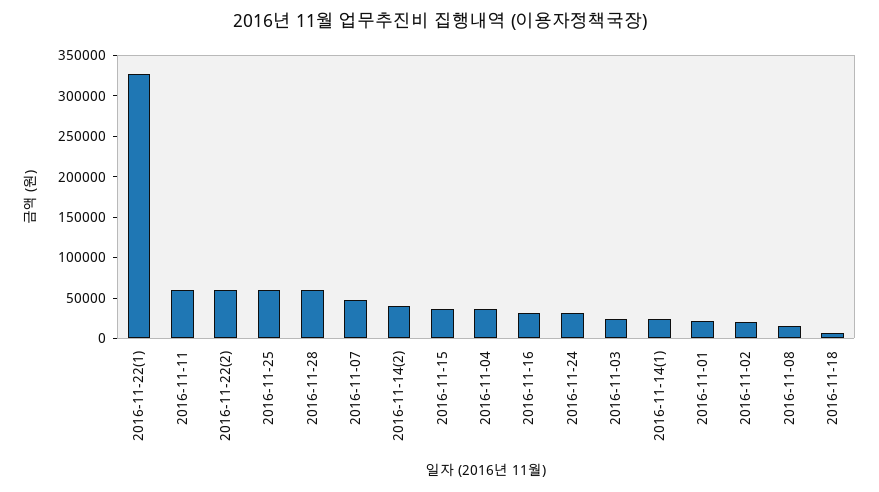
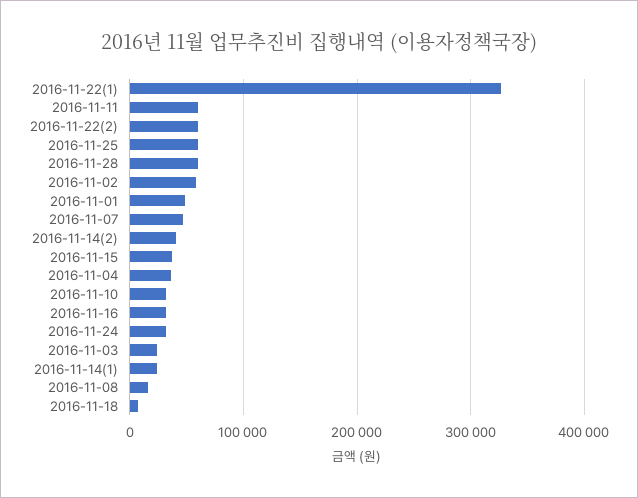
  {
    "2016-11-22(1)": 330000,
    "2016-11-11": 60000,
    "2016-11-22(2)": 60000,
    "2016-11-25": 60000,
    "2016-11-28": 60000,
    "2016-11-07": 50000,
    "2016-11-14(2)": 40000,
    "2016-11-15": 40000,
    "2016-11-04": 40000,
    "2016-11-16": 30000,
    "2016-11-24": 30000,
    "2016-11-03": 20000,
    "2016-11-14(1)": 20000,
-   "2016-11-01": 20000,
+   "2016-11-01": 50000,
-   "2016-11-02": 20000,
+   "2016-11-02": 60000,
    "2016-11-08": 20000,
-   "2016-11-18": 10000
+   "2016-11-18": 10000,
+   "2016-11-10": 30000
  }

